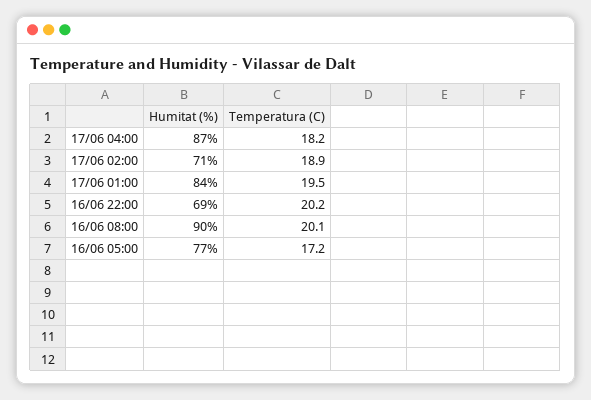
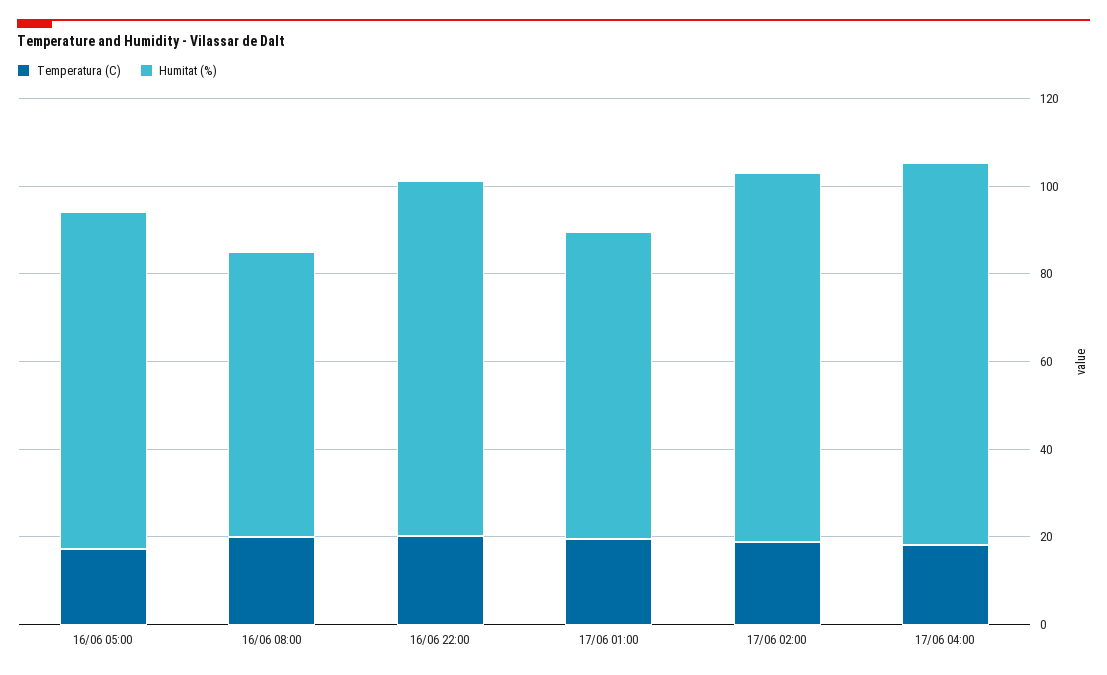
  {
    "Humitat (%)": {
      "17/06 04:00": 87,
-     "17/06 02:00": 71,
+     "17/06 02:00": 85,
-     "17/06 01:00": 84,
+     "17/06 01:00": 70,
-     "16/06 22:00": 69,
+     "16/06 22:00": 80,
-     "16/06 08:00": 90,
+     "16/06 08:00": 65,
      "16/06 05:00": 77
    },
    "Temperatura (C)": {
      "17/06 04:00": 18.2,
      "17/06 02:00": 18.9,
      "17/06 01:00": 19.5,
      "16/06 22:00": 20.2,
      "16/06 08:00": 20.1,
      "16/06 05:00": 17.2
    }
  }

